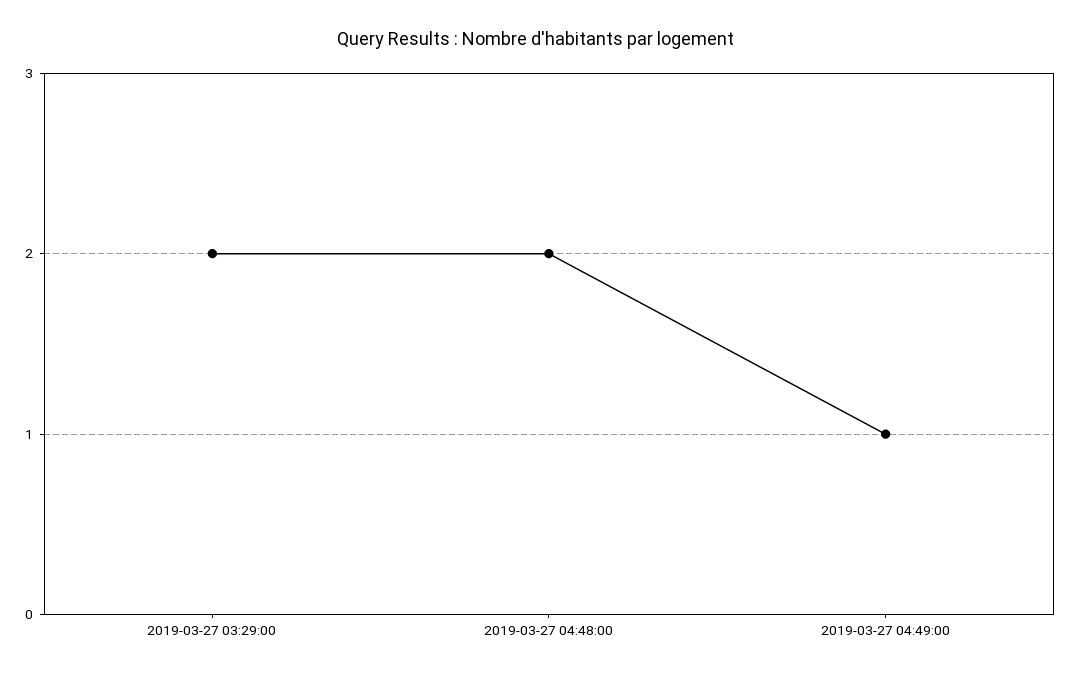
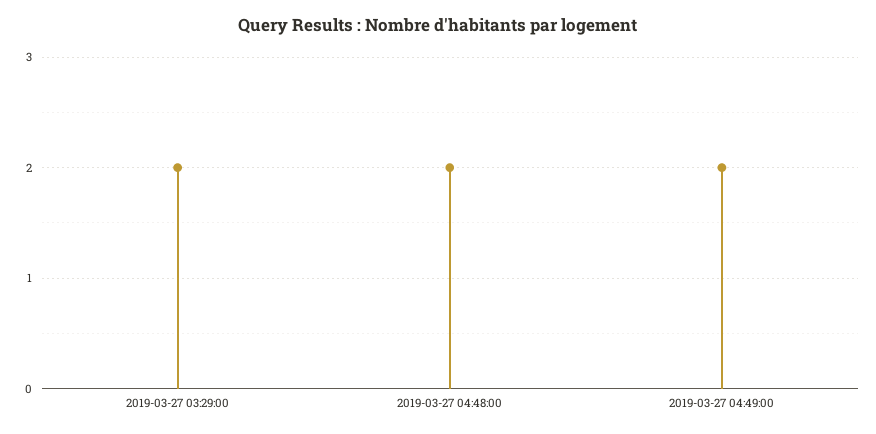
  {
    "2019-03-27 03:29:00": 2,
    "2019-03-27 04:48:00": 2,
-   "2019-03-27 04:49:00": 1
+   "2019-03-27 04:49:00": 2
  }

